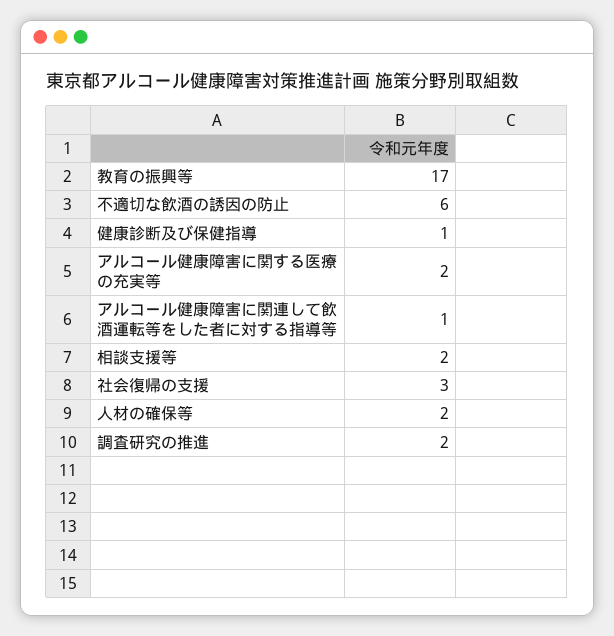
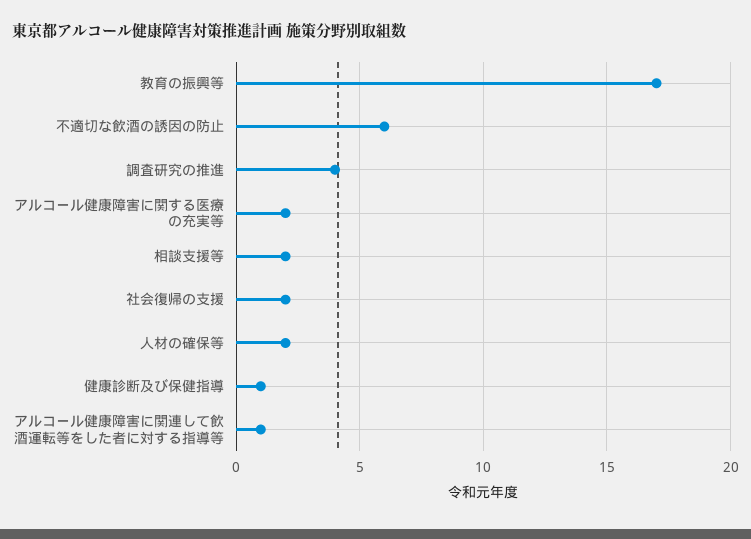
  {
    "教育の振興等": 17,
    "不適切な飲酒の誘因の防止": 6,
    "健康診断及び保健指導": 1,
    "アルコール健康障害に関する医療の充実等": 2,
    "アルコール健康障害に関連して飲酒運転等をした者に対する指導等": 1,
    "相談支援等": 2,
-   "社会復帰の支援": 3,
+   "社会復帰の支援": 2,
    "人材の確保等": 2,
-   "調査研究の推進": 2
+   "調査研究の推進": 4
  }

